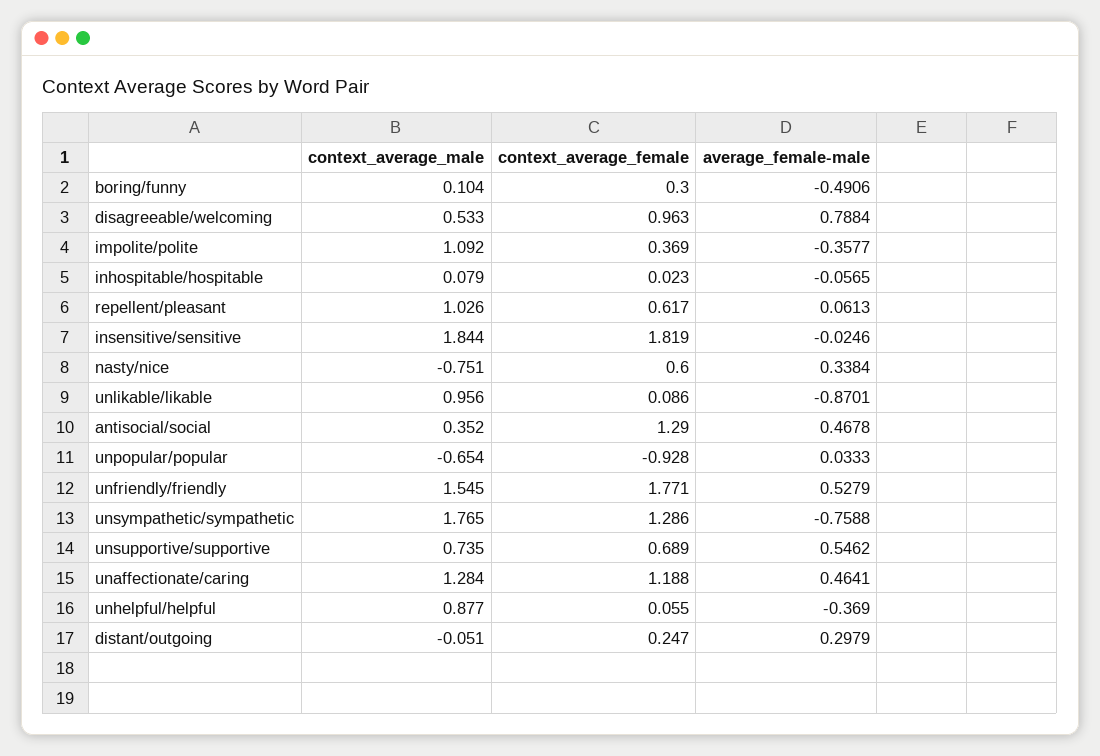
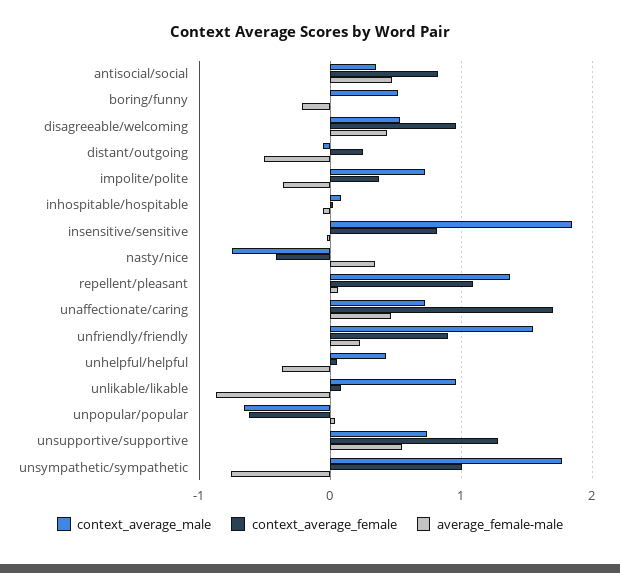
  {
    "context_average_male": {
-     "boring/funny": 0.104,
+     "boring/funny": 0.5,
      "disagreeable/welcoming": 0.533,
-     "impolite/polite": 1.092,
+     "impolite/polite": 0.7,
      "inhospitable/hospitable": 0.079,
-     "repellent/pleasant": 1.026,
+     "repellent/pleasant": 1.4,
      "insensitive/sensitive": 1.844,
      "nasty/nice": -0.751,
      "unlikable/likable": 0.956,
      "antisocial/social": 0.352,
      "unpopular/popular": -0.654,
      "unfriendly/friendly": 1.545,
      "unsympathetic/sympathetic": 1.765,
      "unsupportive/supportive": 0.735,
-     "unaffectionate/caring": 1.284,
+     "unaffectionate/caring": 0.7,
-     "unhelpful/helpful": 0.877,
+     "unhelpful/helpful": 0.4,
      "distant/outgoing": -0.051
    },
    "context_average_female": {
-     "boring/funny": 0.3,
+     "boring/funny": 0,
      "disagreeable/welcoming": 0.963,
      "impolite/polite": 0.369,
      "inhospitable/hospitable": 0.023,
-     "repellent/pleasant": 0.617,
+     "repellent/pleasant": 1.1,
-     "insensitive/sensitive": 1.819,
+     "insensitive/sensitive": 0.8,
-     "nasty/nice": 0.6,
+     "nasty/nice": -0.4,
      "unlikable/likable": 0.086,
-     "antisocial/social": 1.29,
+     "antisocial/social": 0.8,
-     "unpopular/popular": -0.928,
+     "unpopular/popular": -0.6,
-     "unfriendly/friendly": 1.771,
+     "unfriendly/friendly": 0.9,
-     "unsympathetic/sympathetic": 1.286,
+     "unsympathetic/sympathetic": 1,
-     "unsupportive/supportive": 0.689,
+     "unsupportive/supportive": 1.3,
-     "unaffectionate/caring": 1.188,
+     "unaffectionate/caring": 1.7,
      "unhelpful/helpful": 0.055,
      "distant/outgoing": 0.247
    },
    "average_female-male": {
-     "boring/funny": -0.4906,
+     "boring/funny": -0.2,
-     "disagreeable/welcoming": 0.7884,
+     "disagreeable/welcoming": 0.4,
      "impolite/polite": -0.3577,
      "inhospitable/hospitable": -0.0565,
      "repellent/pleasant": 0.0613,
      "insensitive/sensitive": -0.0246,
      "nasty/nice": 0.3384,
      "unlikable/likable": -0.8701,
      "antisocial/social": 0.4678,
      "unpopular/popular": 0.0333,
-     "unfriendly/friendly": 0.5279,
+     "unfriendly/friendly": 0.2,
      "unsympathetic/sympathetic": -0.7588,
      "unsupportive/supportive": 0.5462,
      "unaffectionate/caring": 0.4641,
      "unhelpful/helpful": -0.369,
-     "distant/outgoing": 0.2979
+     "distant/outgoing": -0.5
    }
  }

